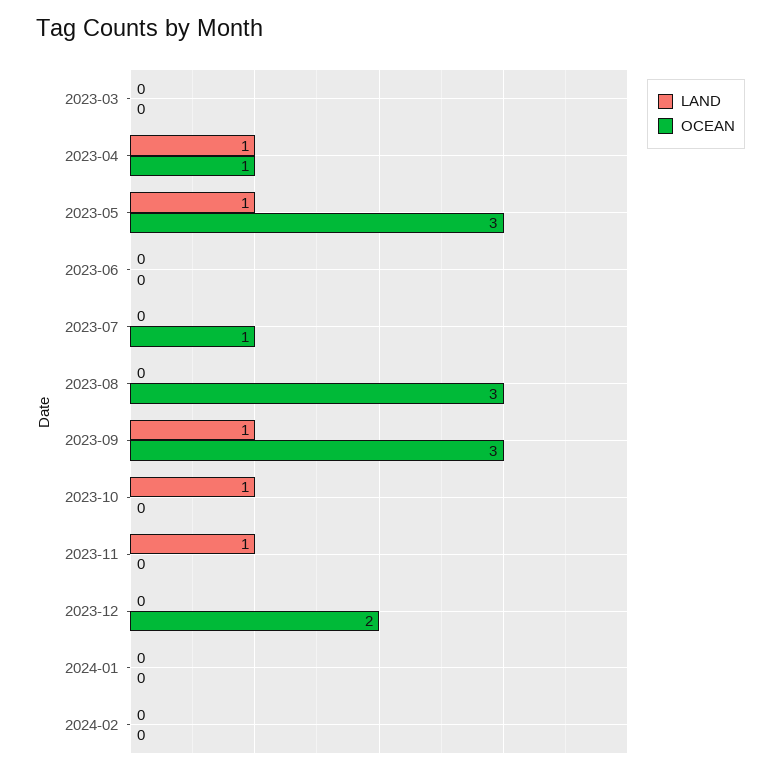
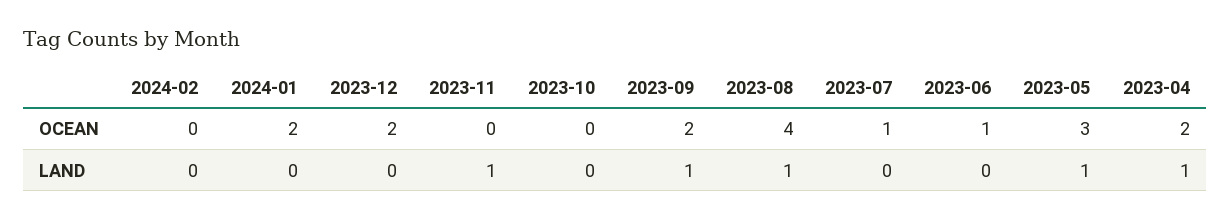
  {
    "LAND": {
-     "2023-03": 0,
      "2023-04": 1,
      "2023-05": 1,
      "2023-06": 0,
      "2023-07": 0,
-     "2023-08": 0,
+     "2023-08": 1,
      "2023-09": 1,
-     "2023-10": 1,
+     "2023-10": 0,
      "2023-11": 1,
      "2023-12": 0,
      "2024-01": 0,
      "2024-02": 0
    },
    "OCEAN": {
-     "2023-03": 0,
-     "2023-04": 1,
+     "2023-04": 2,
      "2023-05": 3,
-     "2023-06": 0,
+     "2023-06": 1,
      "2023-07": 1,
-     "2023-08": 3,
+     "2023-08": 4,
-     "2023-09": 3,
+     "2023-09": 2,
      "2023-10": 0,
      "2023-11": 0,
      "2023-12": 2,
-     "2024-01": 0,
+     "2024-01": 2,
      "2024-02": 0
    }
  }

